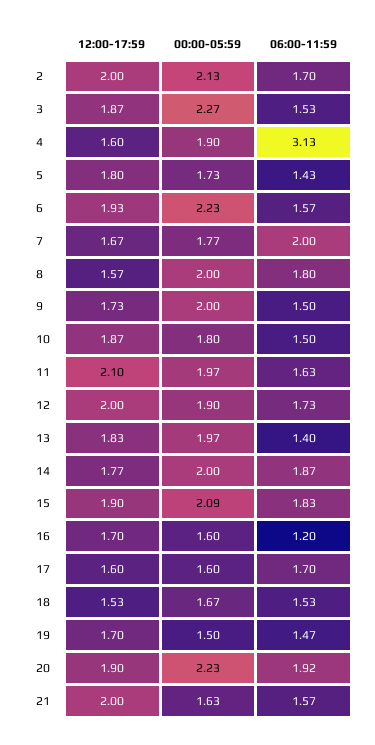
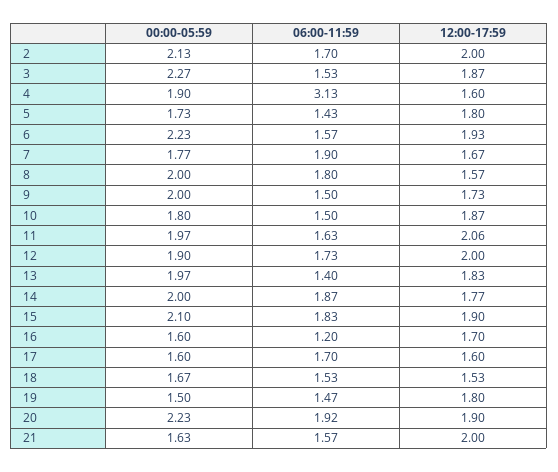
  {
    "12:00-17:59": {
      "2": 2,
      "3": 1.87,
      "4": 1.6,
      "5": 1.8,
      "6": 1.93,
      "7": 1.67,
      "8": 1.57,
      "9": 1.73,
      "10": 1.87,
-     "11": 2.1,
+     "11": 2.06,
      "12": 2,
      "13": 1.83,
      "14": 1.77,
      "15": 1.9,
      "16": 1.7,
      "17": 1.6,
      "18": 1.53,
-     "19": 1.7,
+     "19": 1.8,
      "20": 1.9,
      "21": 2
    },
    "00:00-05:59": {
      "2": 2.13,
      "3": 2.27,
      "4": 1.9,
      "5": 1.73,
      "6": 2.23,
      "7": 1.77,
      "8": 2,
      "9": 2,
      "10": 1.8,
      "11": 1.97,
      "12": 1.9,
      "13": 1.97,
      "14": 2,
-     "15": 2.09,
+     "15": 2.1,
      "16": 1.6,
      "17": 1.6,
      "18": 1.67,
      "19": 1.5,
      "20": 2.23,
      "21": 1.63
    },
    "06:00-11:59": {
      "2": 1.7,
      "3": 1.53,
      "4": 3.13,
      "5": 1.43,
      "6": 1.57,
-     "7": 2,
+     "7": 1.9,
      "8": 1.8,
      "9": 1.5,
      "10": 1.5,
      "11": 1.63,
      "12": 1.73,
      "13": 1.4,
      "14": 1.87,
      "15": 1.83,
      "16": 1.2,
      "17": 1.7,
      "18": 1.53,
      "19": 1.47,
      "20": 1.92,
      "21": 1.57
    }
  }

